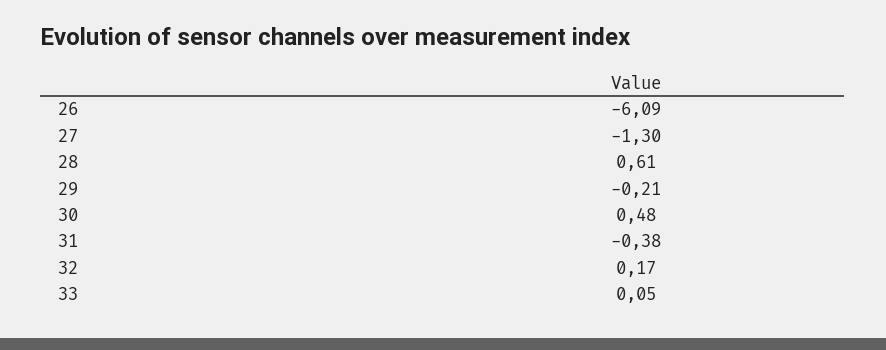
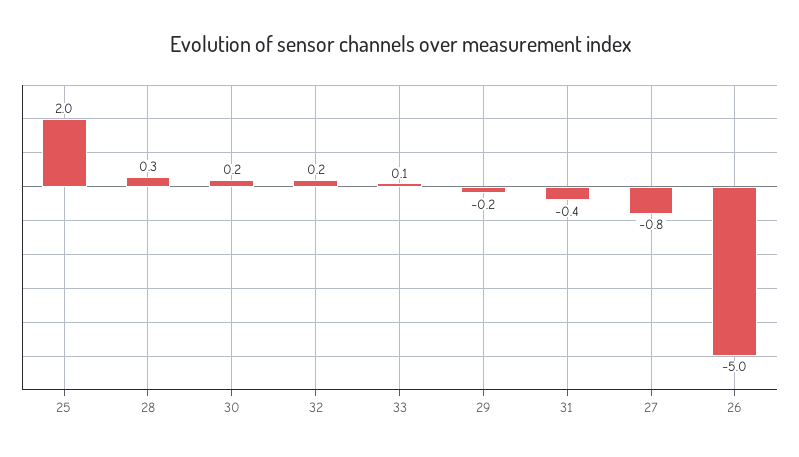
  {
-   "26": -6.09,
+   "26": -5,
-   "27": -1.3,
+   "27": -0.8,
-   "28": 0.61,
+   "28": 0.3,
    "29": -0.21,
-   "30": 0.48,
+   "30": 0.2,
    "31": -0.38,
    "32": 0.17,
-   "33": 0.05
+   "33": 0.05,
+   "25": 2
  }

